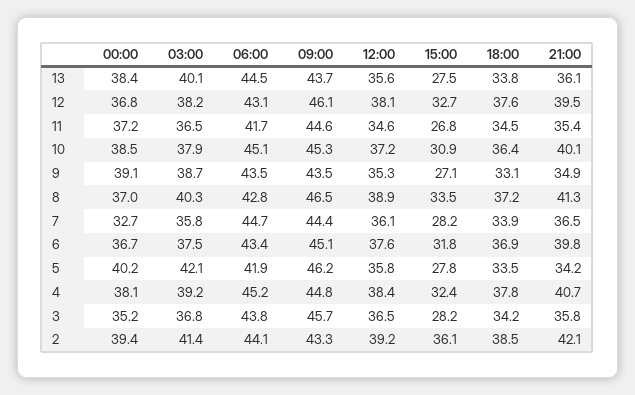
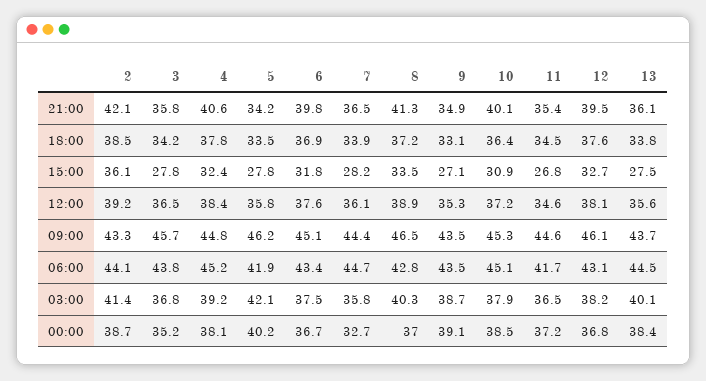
  {
    "00:00": {
      "13": 38.4,
      "12": 36.8,
      "11": 37.2,
      "10": 38.5,
      "9": 39.1,
      "8": 37,
      "7": 32.7,
      "6": 36.7,
      "5": 40.2,
      "4": 38.1,
      "3": 35.2,
-     "2": 39.4
+     "2": 38.7
    },
    "03:00": {
      "13": 40.1,
      "12": 38.2,
      "11": 36.5,
      "10": 37.9,
      "9": 38.7,
      "8": 40.3,
      "7": 35.8,
      "6": 37.5,
      "5": 42.1,
      "4": 39.2,
      "3": 36.8,
      "2": 41.4
    },
    "06:00": {
      "13": 44.5,
      "12": 43.1,
      "11": 41.7,
      "10": 45.1,
      "9": 43.5,
      "8": 42.8,
      "7": 44.7,
      "6": 43.4,
      "5": 41.9,
      "4": 45.2,
      "3": 43.8,
      "2": 44.1
    },
    "09:00": {
      "13": 43.7,
      "12": 46.1,
      "11": 44.6,
      "10": 45.3,
      "9": 43.5,
      "8": 46.5,
      "7": 44.4,
      "6": 45.1,
      "5": 46.2,
      "4": 44.8,
      "3": 45.7,
      "2": 43.3
    },
    "12:00": {
      "13": 35.6,
      "12": 38.1,
      "11": 34.6,
      "10": 37.2,
      "9": 35.3,
      "8": 38.9,
      "7": 36.1,
      "6": 37.6,
      "5": 35.8,
      "4": 38.4,
      "3": 36.5,
      "2": 39.2
    },
    "15:00": {
      "13": 27.5,
      "12": 32.7,
      "11": 26.8,
      "10": 30.9,
      "9": 27.1,
      "8": 33.5,
      "7": 28.2,
      "6": 31.8,
      "5": 27.8,
      "4": 32.4,
-     "3": 28.2,
+     "3": 27.8,
      "2": 36.1
    },
    "18:00": {
      "13": 33.8,
      "12": 37.6,
      "11": 34.5,
      "10": 36.4,
      "9": 33.1,
      "8": 37.2,
      "7": 33.9,
      "6": 36.9,
      "5": 33.5,
      "4": 37.8,
      "3": 34.2,
      "2": 38.5
    },
    "21:00": {
      "13": 36.1,
      "12": 39.5,
      "11": 35.4,
      "10": 40.1,
      "9": 34.9,
      "8": 41.3,
      "7": 36.5,
      "6": 39.8,
      "5": 34.2,
-     "4": 40.7,
+     "4": 40.6,
      "3": 35.8,
      "2": 42.1
    }
  }

